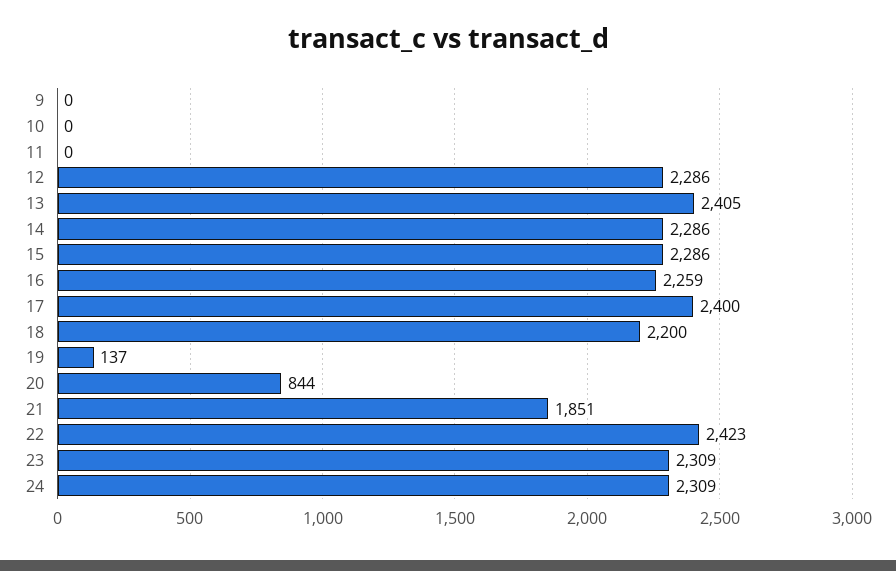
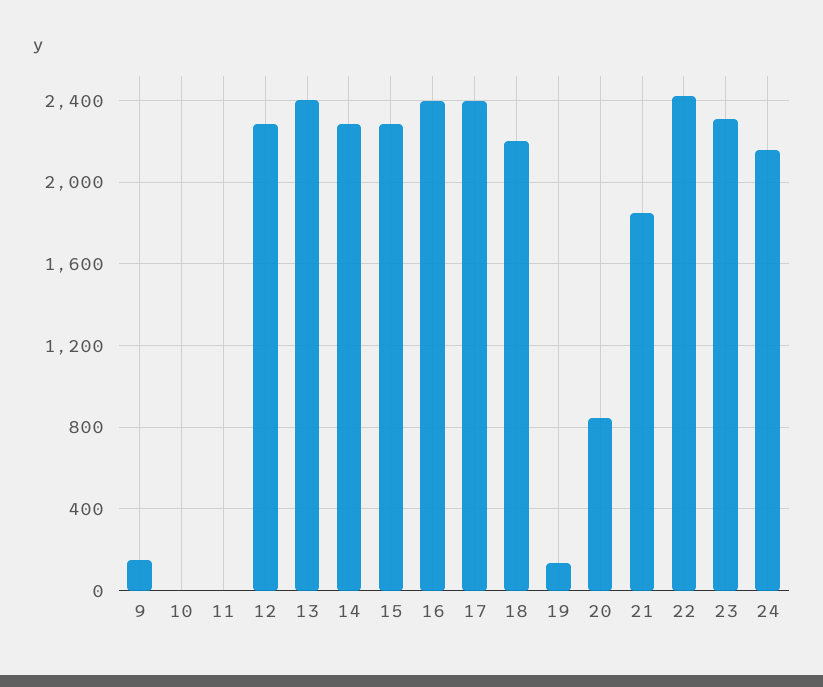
  {
-   "9": 0,
+   "9": 150,
    "10": 0,
    "11": 0,
    "12": 2286,
    "13": 2405,
    "14": 2286,
    "15": 2286,
-   "16": 2259,
+   "16": 2400,
    "17": 2400,
    "18": 2200,
    "19": 137,
    "20": 844,
    "21": 1851,
    "22": 2423,
    "23": 2309,
-   "24": 2309
+   "24": 2150
  }

